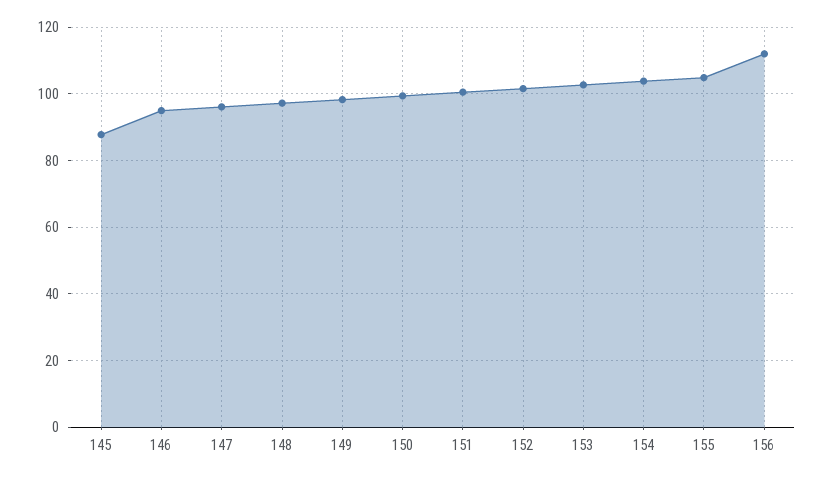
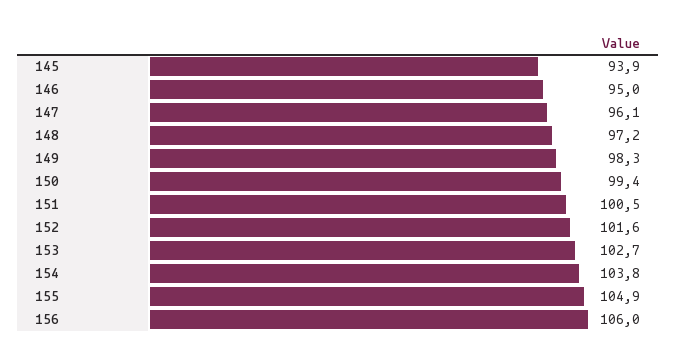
  {
-   "145": 88,
+   "145": 93.9,
    "146": 95,
    "147": 96.1,
    "148": 97.2,
    "149": 98.3,
    "150": 99.4,
    "151": 100.5,
    "152": 101.6,
    "153": 102.7,
    "154": 103.8,
    "155": 104.9,
-   "156": 112
+   "156": 106
  }

